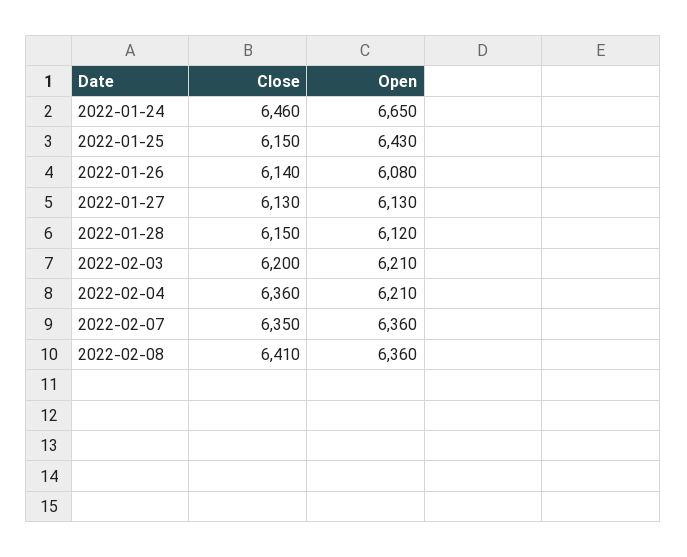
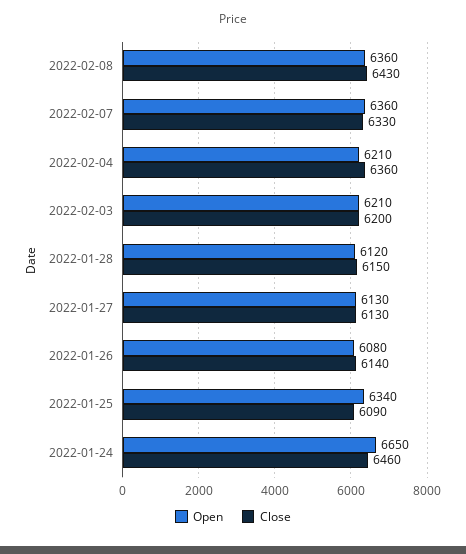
  {
    "Close": {
      "2022-01-24": 6460,
-     "2022-01-25": 6150,
+     "2022-01-25": 6090,
      "2022-01-26": 6140,
      "2022-01-27": 6130,
      "2022-01-28": 6150,
      "2022-02-03": 6200,
      "2022-02-04": 6360,
-     "2022-02-07": 6350,
+     "2022-02-07": 6330,
-     "2022-02-08": 6410
+     "2022-02-08": 6430
    },
    "Open": {
      "2022-01-24": 6650,
-     "2022-01-25": 6430,
+     "2022-01-25": 6340,
      "2022-01-26": 6080,
      "2022-01-27": 6130,
      "2022-01-28": 6120,
      "2022-02-03": 6210,
      "2022-02-04": 6210,
      "2022-02-07": 6360,
      "2022-02-08": 6360
    }
  }

